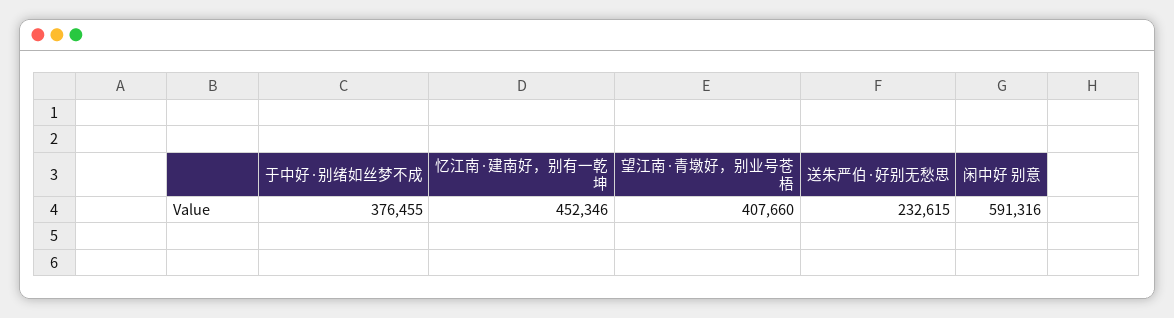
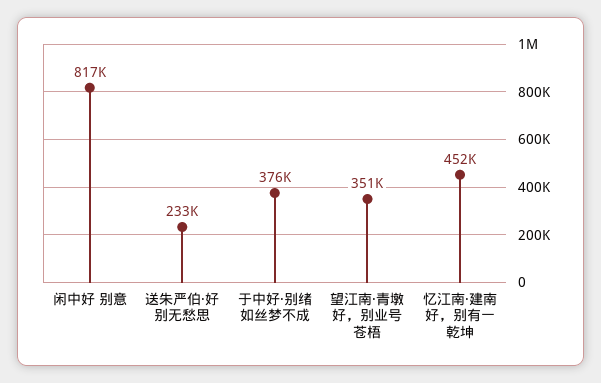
  {
    "于中好·别绪如丝梦不成": 376455,
    "忆江南·建南好，别有一乾坤": 452346,
-   "望江南·青墩好，别业号苍梧": 407660,
+   "望江南·青墩好，别业号苍梧": 351000,
    "送朱严伯·好别无愁思": 232615,
-   "闲中好 别意": 591316
+   "闲中好 别意": 817000
  }

